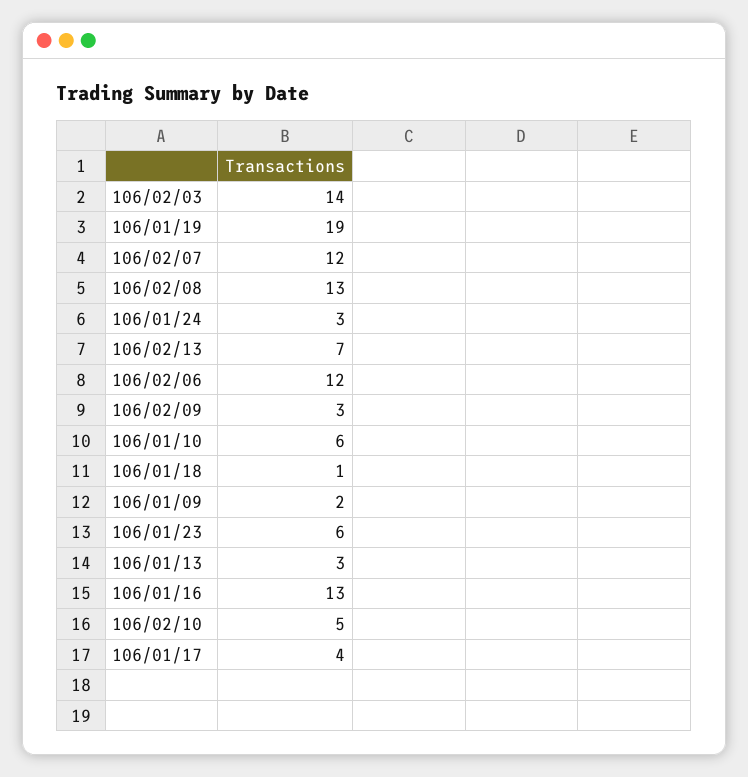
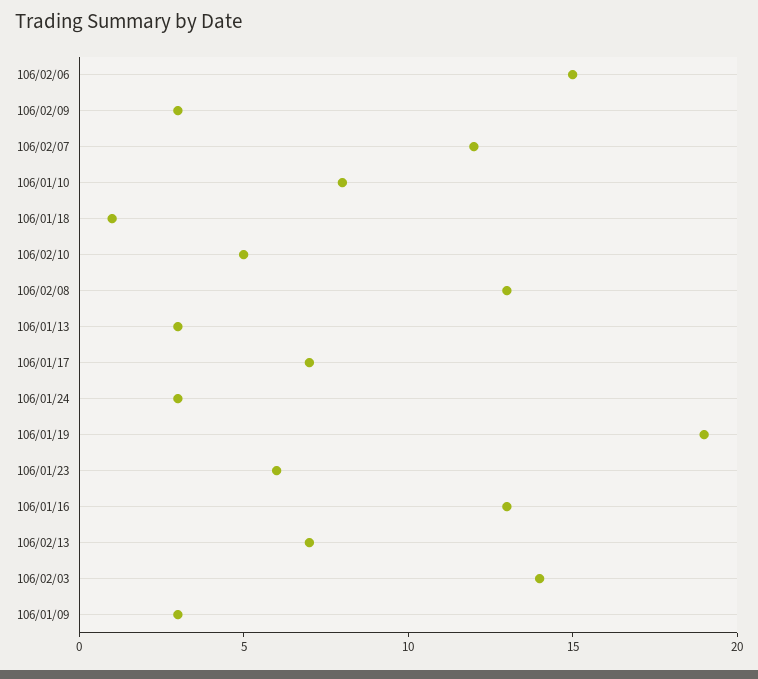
  {
    "106/02/03": 14,
    "106/01/19": 19,
    "106/02/07": 12,
    "106/02/08": 13,
    "106/01/24": 3,
    "106/02/13": 7,
-   "106/02/06": 12,
+   "106/02/06": 15,
    "106/02/09": 3,
-   "106/01/10": 6,
+   "106/01/10": 8,
    "106/01/18": 1,
-   "106/01/09": 2,
+   "106/01/09": 3,
    "106/01/23": 6,
    "106/01/13": 3,
    "106/01/16": 13,
    "106/02/10": 5,
-   "106/01/17": 4
+   "106/01/17": 7
  }

